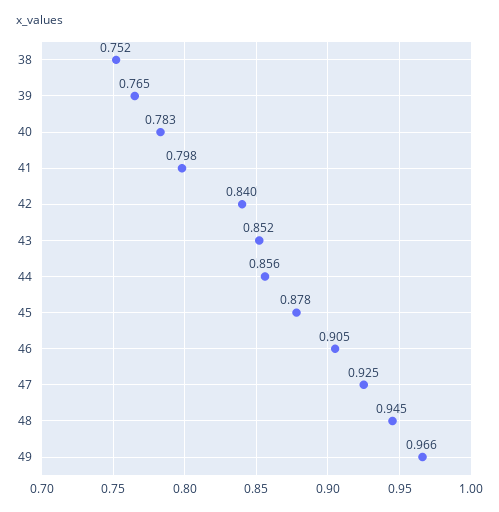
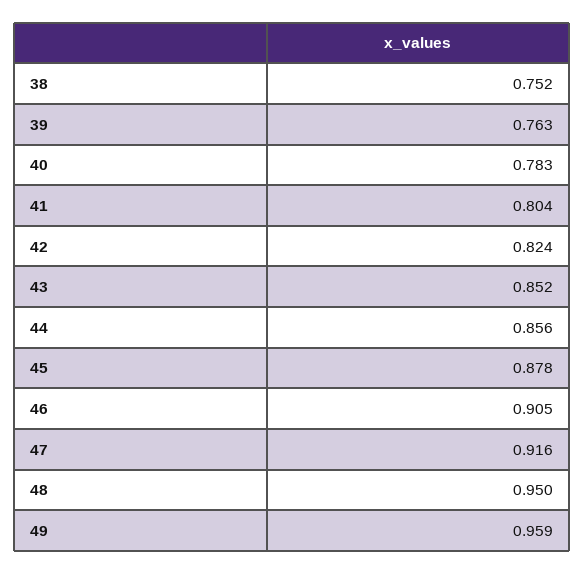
  {
    "38": 0.752,
-   "39": 0.765,
+   "39": 0.763,
    "40": 0.783,
-   "41": 0.798,
+   "41": 0.804,
-   "42": 0.84,
+   "42": 0.824,
    "43": 0.852,
    "44": 0.856,
    "45": 0.878,
    "46": 0.905,
-   "47": 0.925,
+   "47": 0.916,
-   "48": 0.945,
+   "48": 0.95,
-   "49": 0.966
+   "49": 0.959
  }

